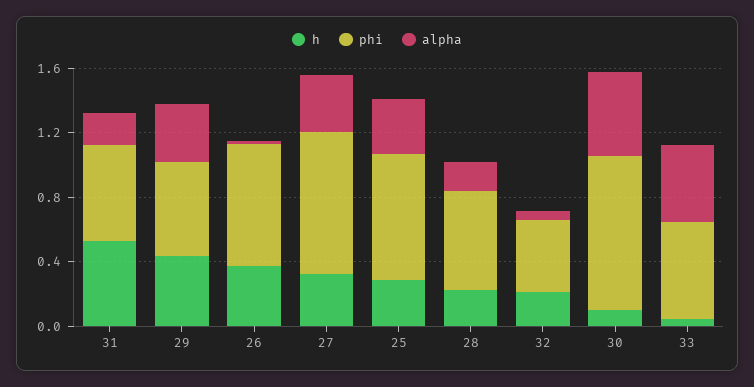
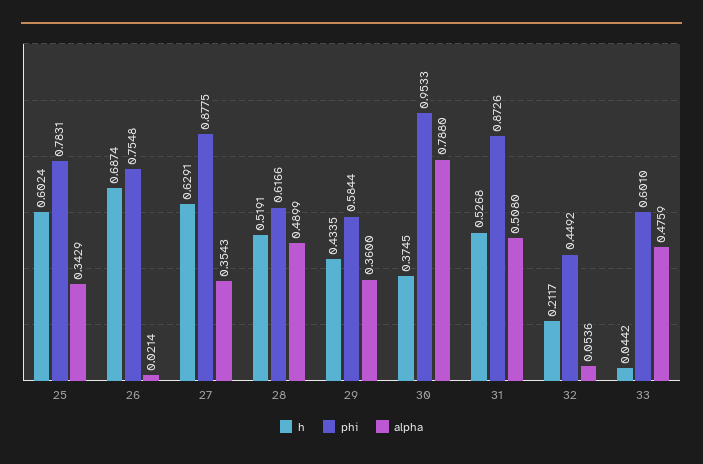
  {
    "h": {
      "31": 0.5268,
      "29": 0.4335,
-     "26": 0.4,
+     "26": 0.6874,
-     "27": 0.3,
+     "27": 0.6291,
-     "25": 0.3,
+     "25": 0.6024,
-     "28": 0.2,
+     "28": 0.5191,
      "32": 0.2117,
-     "30": 0.1,
+     "30": 0.3745,
      "33": 0.0442
    },
    "phi": {
-     "31": 0.6,
+     "31": 0.8726,
      "29": 0.5844,
      "26": 0.7548,
      "27": 0.8775,
      "25": 0.7831,
      "28": 0.6166,
      "32": 0.4492,
      "30": 0.9533,
      "33": 0.601
    },
    "alpha": {
-     "31": 0.2,
+     "31": 0.508,
      "29": 0.36,
      "26": 0.0214,
      "27": 0.3543,
      "25": 0.3429,
-     "28": 0.2,
+     "28": 0.4899,
      "32": 0.0536,
-     "30": 0.5,
+     "30": 0.788,
      "33": 0.4759
    }
  }

